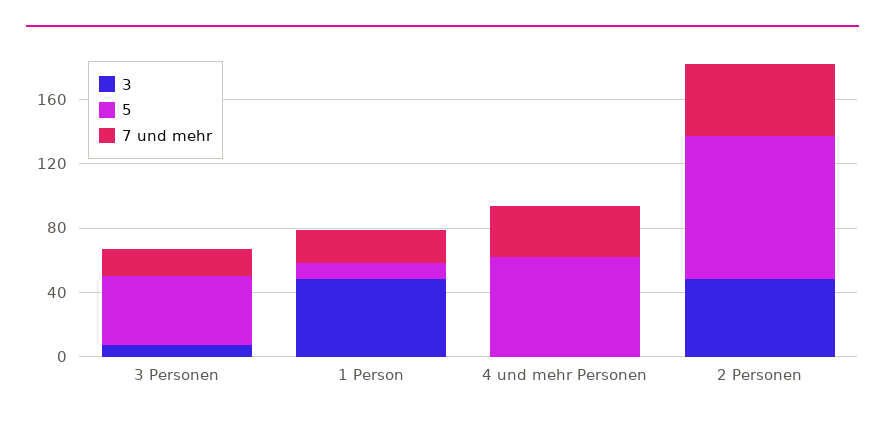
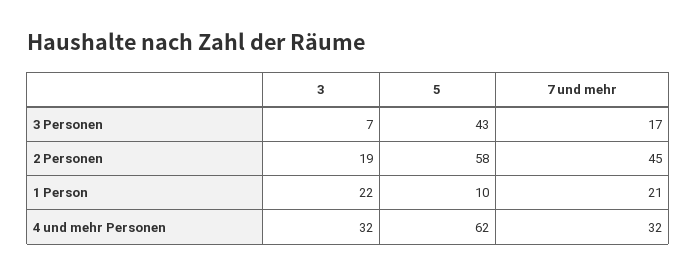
  {
    "3": {
      "3 Personen": 7,
-     "1 Person": 50,
+     "1 Person": 22,
-     "4 und mehr Personen": 0,
+     "4 und mehr Personen": 32,
-     "2 Personen": 50
+     "2 Personen": 19
    },
    "5": {
      "3 Personen": 43,
      "1 Person": 10,
      "4 und mehr Personen": 62,
-     "2 Personen": 90
+     "2 Personen": 58
    },
    "7 und mehr": {
      "3 Personen": 17,
      "1 Person": 21,
      "4 und mehr Personen": 32,
      "2 Personen": 45
    }
  }

